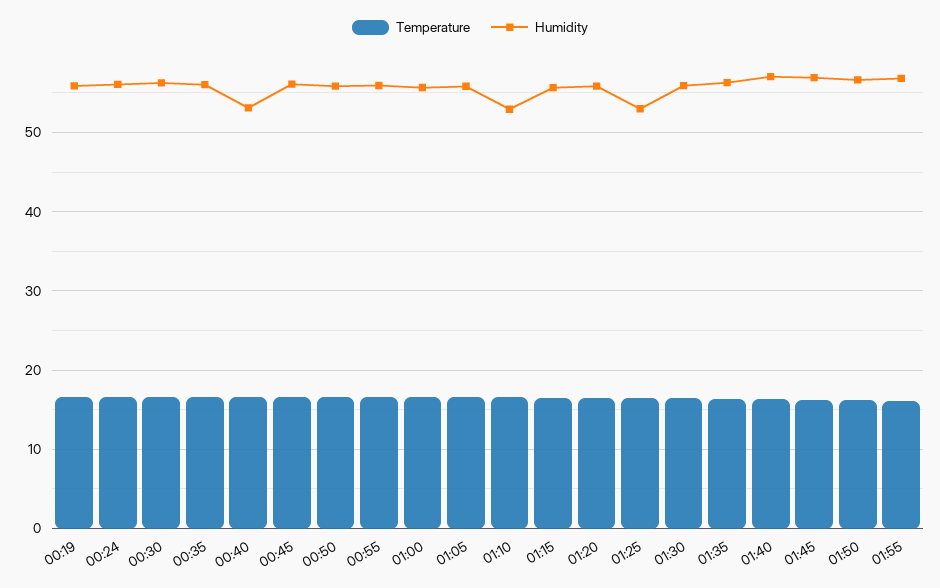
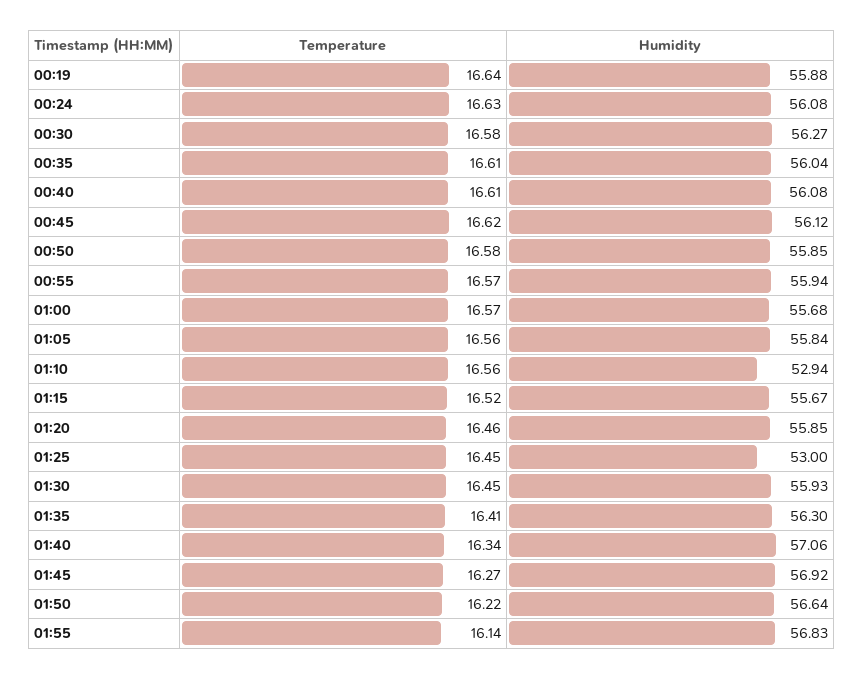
  {
    "Temperature": {
      "00:19": 16.64,
      "00:24": 16.63,
      "00:30": 16.58,
      "00:35": 16.61,
      "00:40": 16.61,
      "00:45": 16.62,
      "00:50": 16.58,
      "00:55": 16.57,
      "01:00": 16.57,
      "01:05": 16.56,
      "01:10": 16.56,
      "01:15": 16.52,
      "01:20": 16.46,
      "01:25": 16.45,
      "01:30": 16.45,
      "01:35": 16.41,
      "01:40": 16.34,
      "01:45": 16.27,
      "01:50": 16.22,
      "01:55": 16.14
    },
    "Humidity": {
      "00:19": 55.88,
      "00:24": 56.08,
      "00:30": 56.27,
      "00:35": 56.04,
-     "00:40": 53,
+     "00:40": 56.08,
      "00:45": 56.12,
      "00:50": 55.85,
      "00:55": 55.94,
      "01:00": 55.68,
      "01:05": 55.84,
      "01:10": 52.94,
      "01:15": 55.67,
      "01:20": 55.85,
      "01:25": 53,
      "01:30": 55.93,
      "01:35": 56.3,
      "01:40": 57.06,
      "01:45": 56.92,
      "01:50": 56.64,
      "01:55": 56.83
    }
  }

